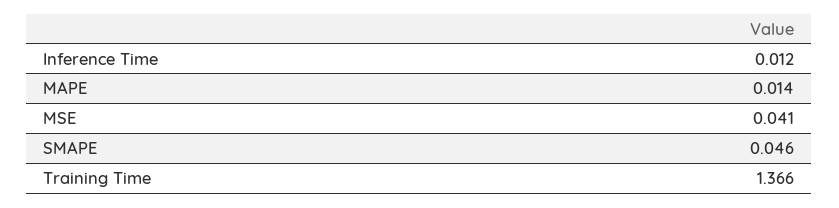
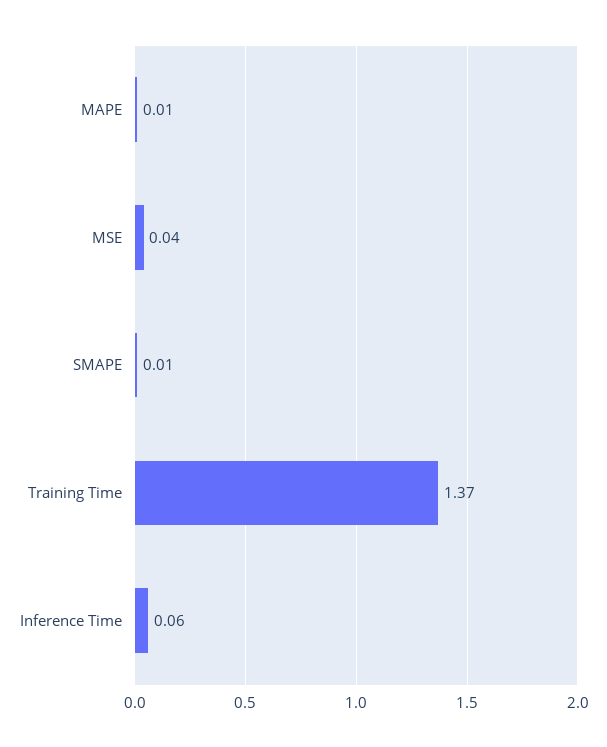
  {
-   "Inference Time": 0.012,
+   "Inference Time": 0.06,
    "MAPE": 0.014,
    "MSE": 0.041,
-   "SMAPE": 0.046,
+   "SMAPE": 0.01,
    "Training Time": 1.366
  }

